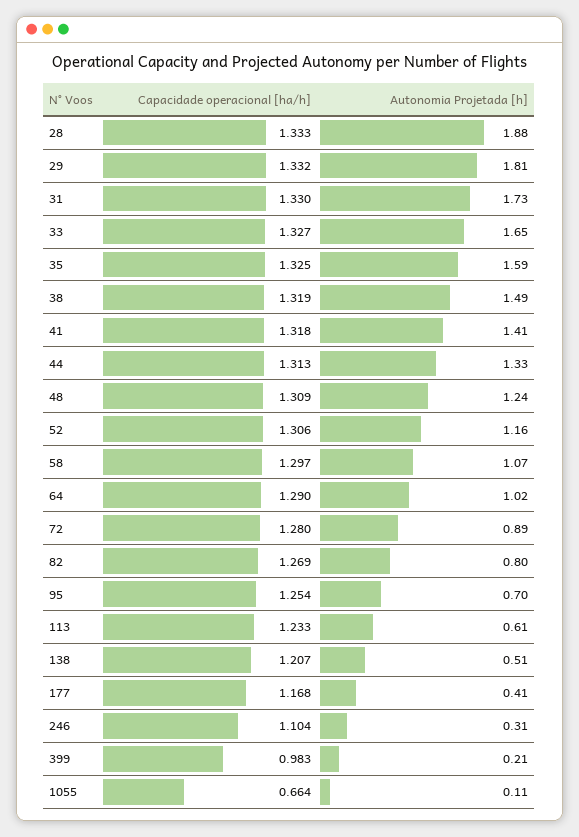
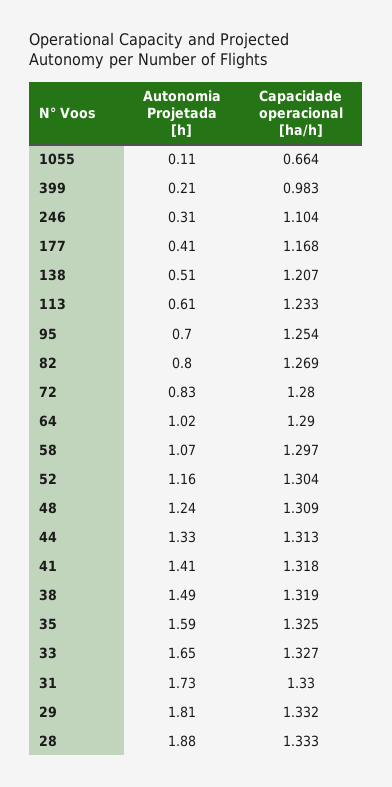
  {
    "Capacidade operacional [ha/h]": {
      "28": 1.333,
      "29": 1.332,
      "31": 1.33,
      "33": 1.327,
      "35": 1.325,
      "38": 1.319,
      "41": 1.318,
      "44": 1.313,
      "48": 1.309,
-     "52": 1.306,
+     "52": 1.304,
      "58": 1.297,
      "64": 1.29,
      "72": 1.28,
      "82": 1.269,
      "95": 1.254,
      "113": 1.233,
      "138": 1.207,
      "177": 1.168,
      "246": 1.104,
      "399": 0.983,
      "1055": 0.664
    },
    "Autonomia Projetada [h]": {
      "28": 1.88,
      "29": 1.81,
      "31": 1.73,
      "33": 1.65,
      "35": 1.59,
      "38": 1.49,
      "41": 1.41,
      "44": 1.33,
      "48": 1.24,
      "52": 1.16,
      "58": 1.07,
      "64": 1.02,
-     "72": 0.89,
+     "72": 0.83,
      "82": 0.8,
      "95": 0.7,
      "113": 0.61,
      "138": 0.51,
      "177": 0.41,
      "246": 0.31,
      "399": 0.21,
      "1055": 0.11
    }
  }

